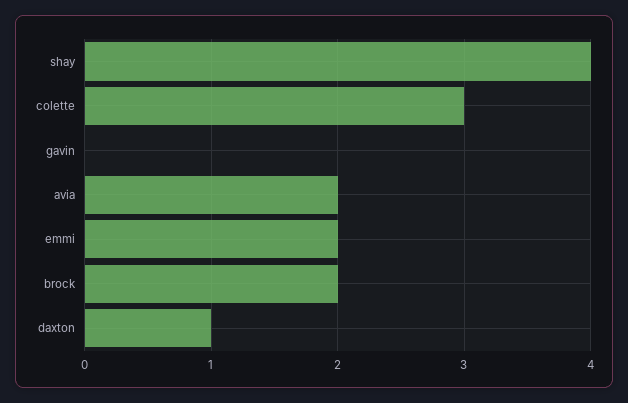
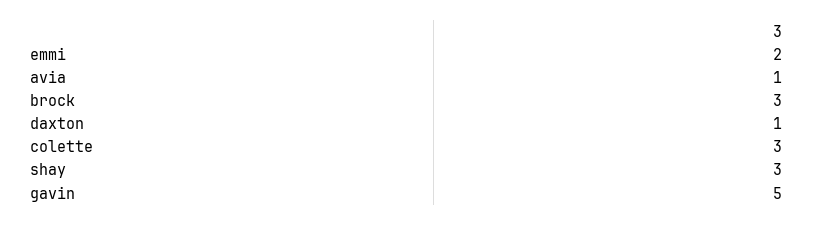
  {
-   "shay": 4,
+   "shay": 3,
    "colette": 3,
-   "gavin": 0,
+   "gavin": 5,
-   "avia": 2,
+   "avia": 1,
    "emmi": 2,
-   "brock": 2,
+   "brock": 3,
    "daxton": 1
  }

